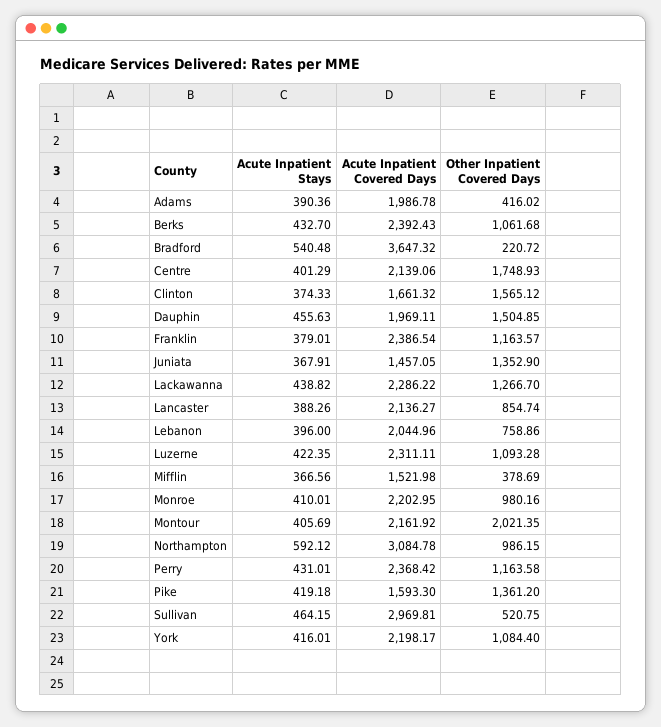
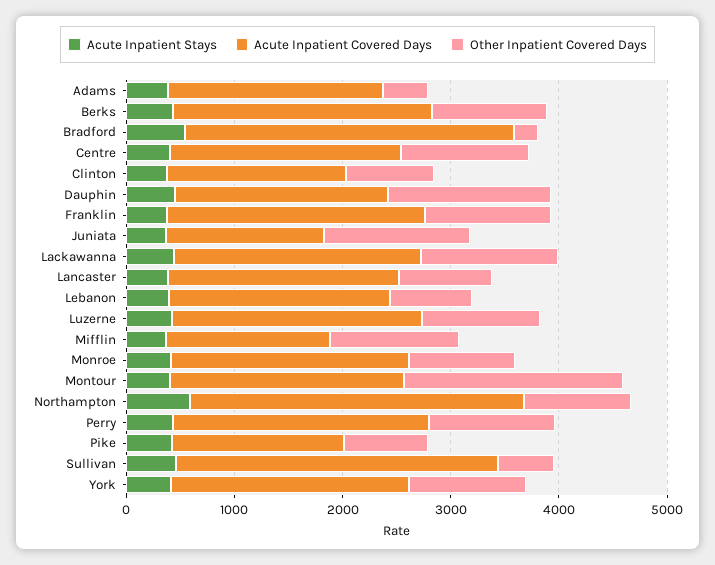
  {
    "Acute Inpatient Stays": {
      "Adams": 390.36,
      "Berks": 432.7,
      "Bradford": 540.48,
      "Centre": 401.29,
      "Clinton": 374.33,
      "Dauphin": 455.63,
      "Franklin": 379.01,
      "Juniata": 367.91,
      "Lackawanna": 438.82,
      "Lancaster": 388.26,
      "Lebanon": 396,
      "Luzerne": 422.35,
      "Mifflin": 366.56,
      "Monroe": 410.01,
      "Montour": 405.69,
      "Northampton": 592.12,
      "Perry": 431.01,
      "Pike": 419.18,
      "Sullivan": 464.15,
      "York": 416.01
    },
    "Acute Inpatient Covered Days": {
      "Adams": 1986.78,
      "Berks": 2392.43,
-     "Bradford": 3647.32,
+     "Bradford": 3000,
      "Centre": 2139.06,
      "Clinton": 1661.32,
      "Dauphin": 1969.11,
      "Franklin": 2386.54,
      "Juniata": 1457.05,
      "Lackawanna": 2286.22,
      "Lancaster": 2136.27,
      "Lebanon": 2044.96,
      "Luzerne": 2311.11,
      "Mifflin": 1521.98,
      "Monroe": 2202.95,
      "Montour": 2161.92,
      "Northampton": 3084.78,
      "Perry": 2368.42,
      "Pike": 1593.3,
      "Sullivan": 2969.81,
      "York": 2198.17
    },
    "Other Inpatient Covered Days": {
      "Adams": 416.02,
      "Berks": 1061.68,
      "Bradford": 220.72,
-     "Centre": 1748.93,
+     "Centre": 1200,
-     "Clinton": 1565.12,
+     "Clinton": 800,
      "Dauphin": 1504.85,
      "Franklin": 1163.57,
      "Juniata": 1352.9,
      "Lackawanna": 1266.7,
      "Lancaster": 854.74,
      "Lebanon": 758.86,
      "Luzerne": 1093.28,
-     "Mifflin": 378.69,
+     "Mifflin": 1200,
      "Monroe": 980.16,
      "Montour": 2021.35,
      "Northampton": 986.15,
      "Perry": 1163.58,
-     "Pike": 1361.2,
+     "Pike": 800,
      "Sullivan": 520.75,
      "York": 1084.4
    }
  }

